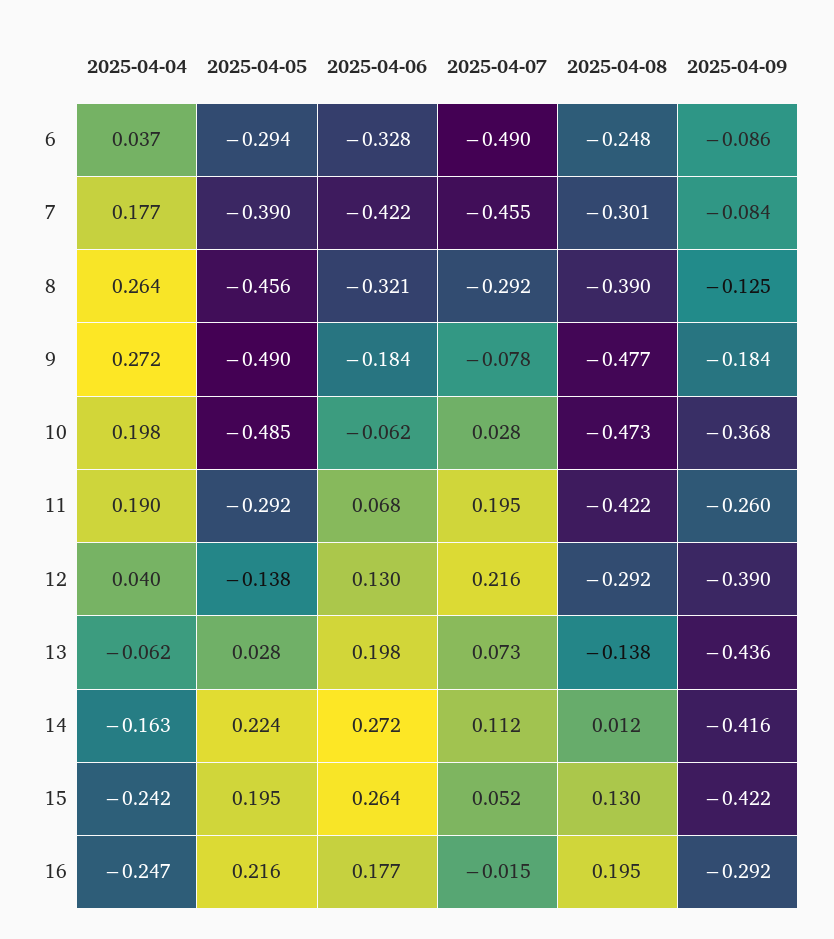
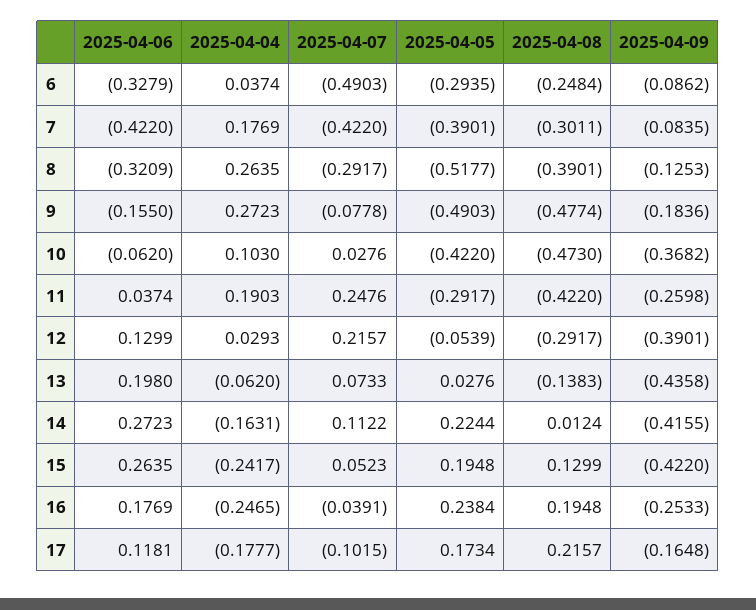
  {
    "2025-04-04": {
      "6": 0.0374,
      "7": 0.1769,
      "8": 0.2635,
      "9": 0.2723,
-     "10": 0.198,
+     "10": 0.103,
      "11": 0.1903,
-     "12": 0.04,
+     "12": 0.0293,
      "13": -0.062,
      "14": -0.1631,
      "15": -0.2417,
-     "16": -0.2465
+     "16": -0.2465,
+     "17": -0.1777
    },
    "2025-04-05": {
      "6": -0.2935,
      "7": -0.3901,
-     "8": -0.456,
+     "8": -0.5177,
      "9": -0.4903,
-     "10": -0.485,
+     "10": -0.422,
      "11": -0.2917,
-     "12": -0.138,
+     "12": -0.0539,
      "13": 0.0276,
      "14": 0.2244,
      "15": 0.1948,
-     "16": 0.216
+     "16": 0.2384,
+     "17": 0.1734
    },
    "2025-04-06": {
      "6": -0.3279,
      "7": -0.422,
      "8": -0.3209,
-     "9": -0.184,
+     "9": -0.155,
      "10": -0.062,
-     "11": 0.068,
+     "11": 0.0374,
      "12": 0.1299,
      "13": 0.198,
      "14": 0.2723,
      "15": 0.2635,
-     "16": 0.1769
+     "16": 0.1769,
+     "17": 0.1181
    },
    "2025-04-07": {
      "6": -0.4903,
-     "7": -0.455,
+     "7": -0.422,
      "8": -0.2917,
      "9": -0.0778,
      "10": 0.0276,
-     "11": 0.195,
+     "11": 0.2476,
      "12": 0.2157,
      "13": 0.0733,
      "14": 0.1122,
      "15": 0.0523,
-     "16": -0.015
+     "16": -0.0391,
+     "17": -0.1015
    },
    "2025-04-08": {
      "6": -0.2484,
      "7": -0.3011,
      "8": -0.3901,
      "9": -0.4774,
      "10": -0.473,
      "11": -0.422,
      "12": -0.2917,
      "13": -0.1383,
      "14": 0.0124,
      "15": 0.1299,
-     "16": 0.1948
+     "16": 0.1948,
+     "17": 0.2157
    },
    "2025-04-09": {
      "6": -0.0862,
      "7": -0.0835,
      "8": -0.1253,
      "9": -0.1836,
      "10": -0.3682,
      "11": -0.2598,
      "12": -0.3901,
      "13": -0.4358,
      "14": -0.4155,
      "15": -0.422,
-     "16": -0.292
+     "16": -0.2533,
+     "17": -0.1648
    }
  }

